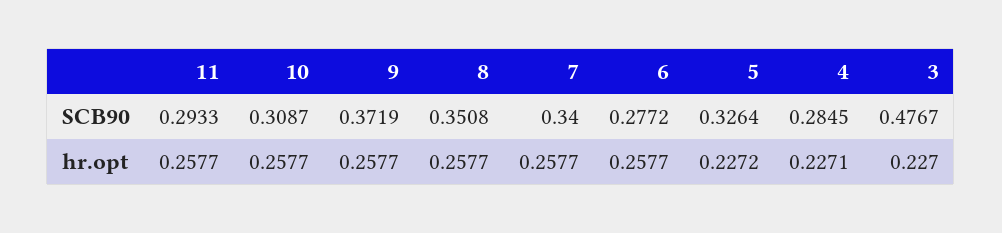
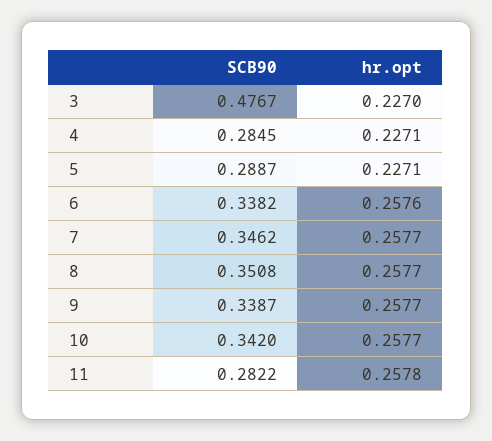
  {
    "11": {
-     "SCB90": 0.2933,
+     "SCB90": 0.2822,
-     "hr.opt": 0.2577
+     "hr.opt": 0.2578
    },
    "10": {
-     "SCB90": 0.3087,
+     "SCB90": 0.342,
      "hr.opt": 0.2577
    },
    "9": {
-     "SCB90": 0.3719,
+     "SCB90": 0.3387,
      "hr.opt": 0.2577
    },
    "8": {
      "SCB90": 0.3508,
      "hr.opt": 0.2577
    },
    "7": {
-     "SCB90": 0.34,
+     "SCB90": 0.3462,
      "hr.opt": 0.2577
    },
    "6": {
-     "SCB90": 0.2772,
+     "SCB90": 0.3382,
-     "hr.opt": 0.2577
+     "hr.opt": 0.2576
    },
    "5": {
-     "SCB90": 0.3264,
+     "SCB90": 0.2887,
-     "hr.opt": 0.2272
+     "hr.opt": 0.2271
    },
    "4": {
      "SCB90": 0.2845,
      "hr.opt": 0.2271
    },
    "3": {
      "SCB90": 0.4767,
      "hr.opt": 0.227
    }
  }

